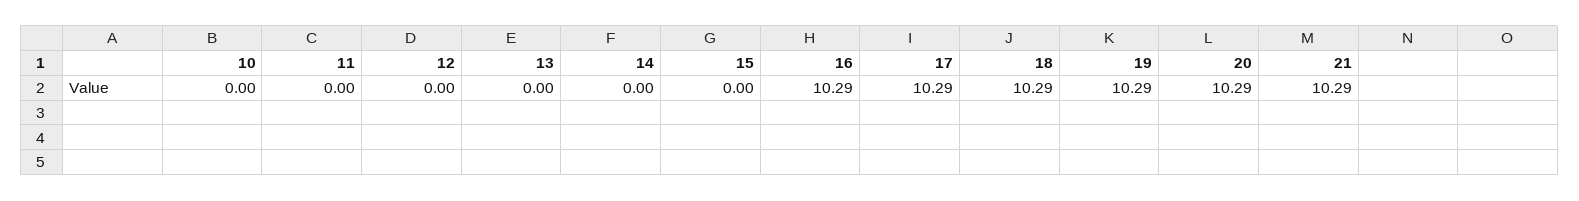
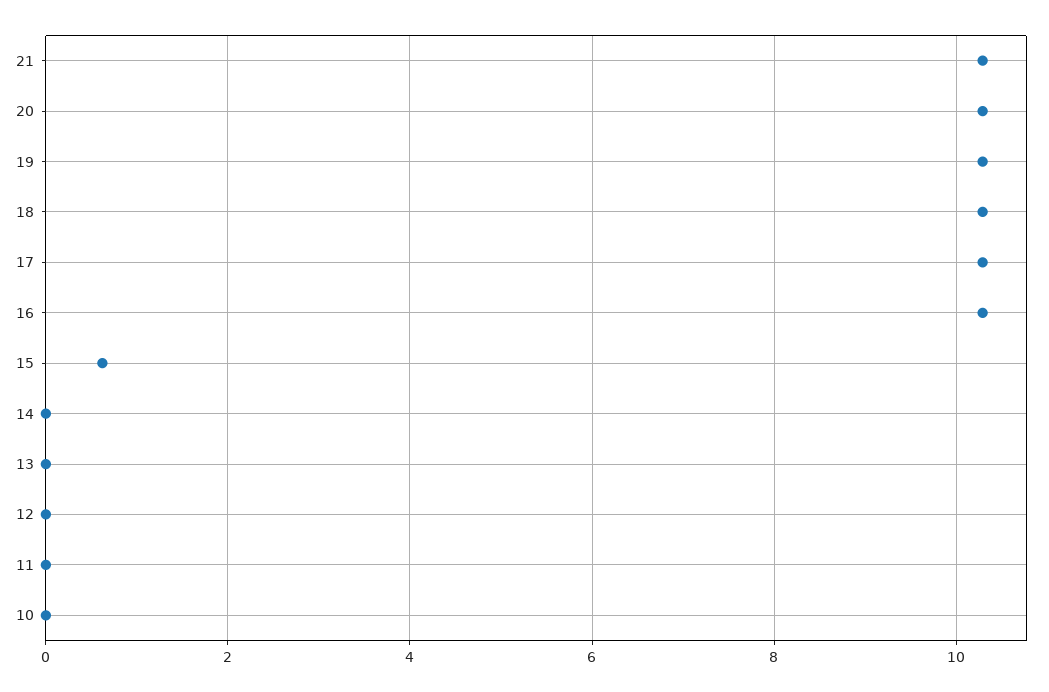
  {
    "10": 0,
    "11": 0,
    "12": 0,
    "13": 0,
    "14": 0,
-   "15": 0,
+   "15": 0.6,
    "16": 10.29,
    "17": 10.29,
    "18": 10.29,
    "19": 10.29,
    "20": 10.29,
    "21": 10.29
  }

